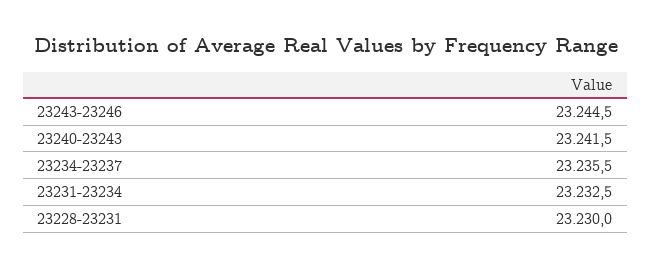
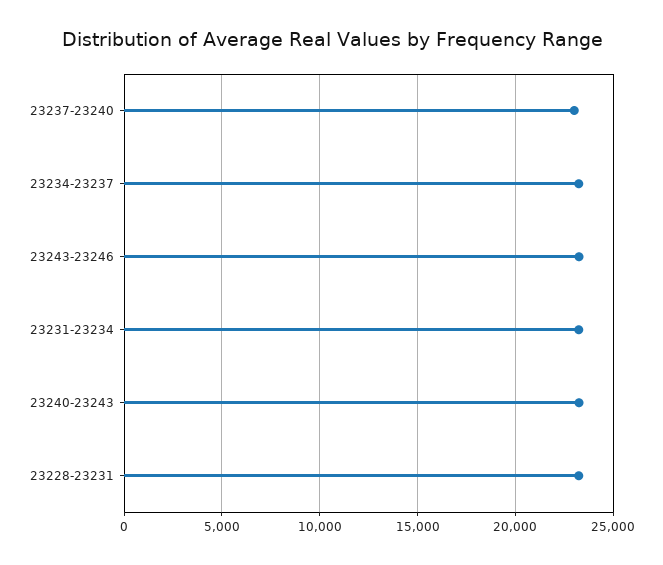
  {
    "23243-23246": 23244.5,
    "23240-23243": 23241.5,
    "23234-23237": 23235.5,
    "23231-23234": 23232.5,
-   "23228-23231": 23230
+   "23228-23231": 23230,
+   "23237-23240": 23000
  }

